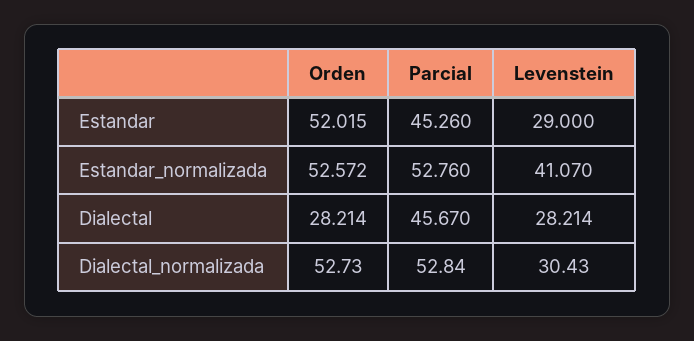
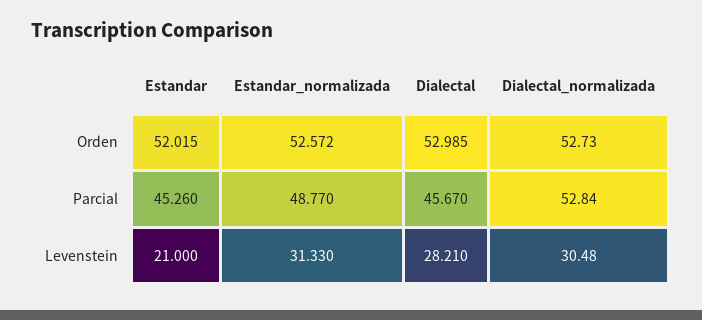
  {
    "Orden": {
      "Estandar": 52.015,
      "Estandar_normalizada": 52.572,
-     "Dialectal": 28.214,
+     "Dialectal": 52.985,
      "Dialectal_normalizada": 52.73
    },
    "Parcial": {
      "Estandar": 45.26,
-     "Estandar_normalizada": 52.76,
+     "Estandar_normalizada": 48.77,
      "Dialectal": 45.67,
      "Dialectal_normalizada": 52.84
    },
    "Levenstein": {
-     "Estandar": 29,
+     "Estandar": 21,
-     "Estandar_normalizada": 41.07,
+     "Estandar_normalizada": 31.33,
-     "Dialectal": 28.214,
+     "Dialectal": 28.21,
-     "Dialectal_normalizada": 30.43
+     "Dialectal_normalizada": 30.48
    }
  }

